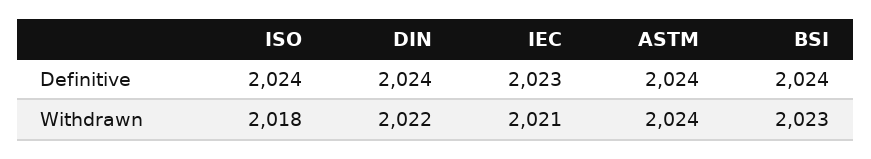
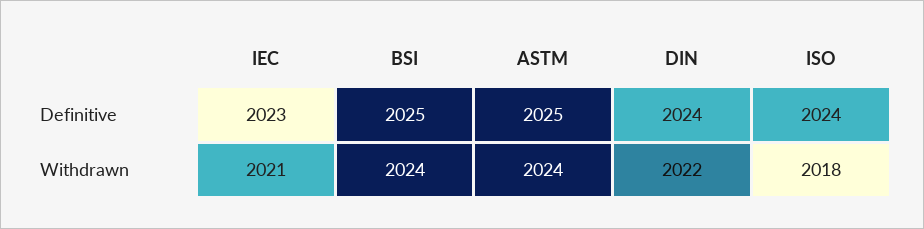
  {
    "ISO": {
      "Definitive": 2024,
      "Withdrawn": 2018
    },
    "DIN": {
      "Definitive": 2024,
      "Withdrawn": 2022
    },
    "IEC": {
      "Definitive": 2023,
      "Withdrawn": 2021
    },
    "ASTM": {
-     "Definitive": 2024,
+     "Definitive": 2025,
      "Withdrawn": 2024
    },
    "BSI": {
-     "Definitive": 2024,
+     "Definitive": 2025,
-     "Withdrawn": 2023
+     "Withdrawn": 2024
    }
  }

